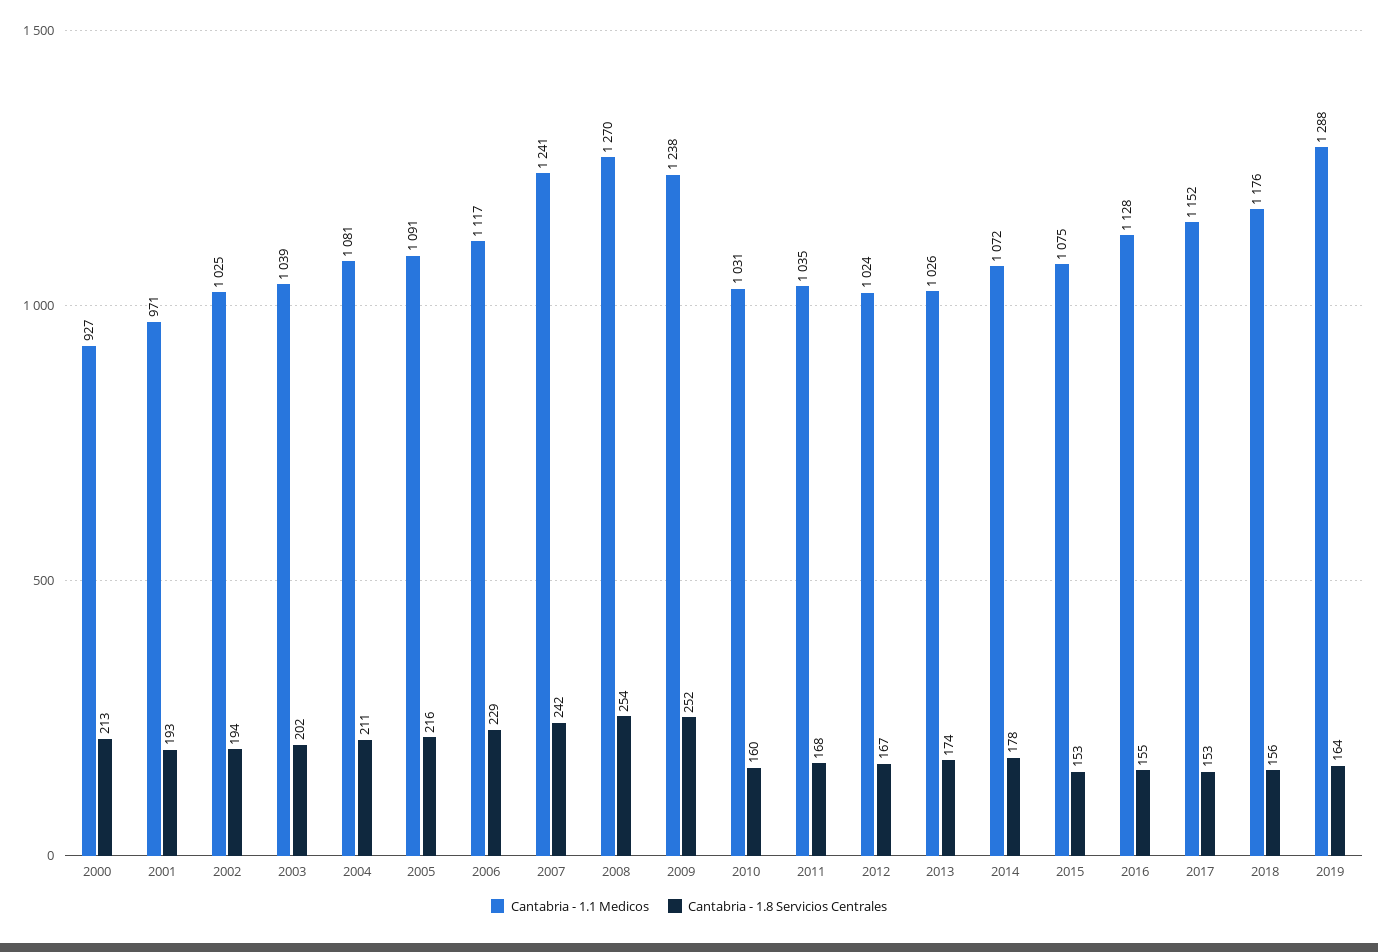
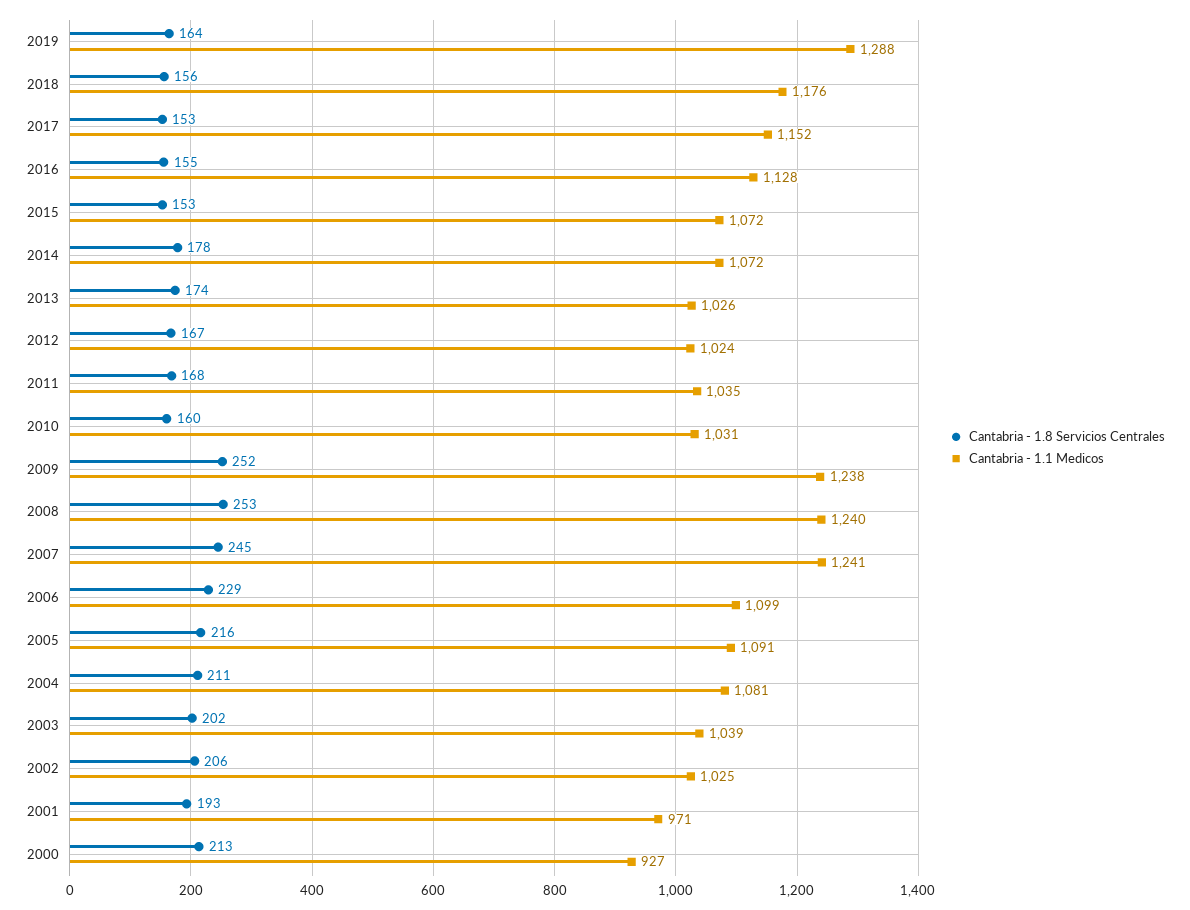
  {
    "Cantabria - 1.1 Medicos": {
      "2000": 927,
      "2001": 971,
      "2002": 1025,
      "2003": 1039,
      "2004": 1081,
      "2005": 1091,
-     "2006": 1117,
+     "2006": 1099,
      "2007": 1241,
-     "2008": 1270,
+     "2008": 1240,
      "2009": 1238,
      "2010": 1031,
      "2011": 1035,
      "2012": 1024,
      "2013": 1026,
      "2014": 1072,
-     "2015": 1075,
+     "2015": 1072,
      "2016": 1128,
      "2017": 1152,
      "2018": 1176,
      "2019": 1288
    },
    "Cantabria - 1.8 Servicios Centrales": {
      "2000": 213,
      "2001": 193,
-     "2002": 194,
+     "2002": 206,
      "2003": 202,
      "2004": 211,
      "2005": 216,
      "2006": 229,
-     "2007": 242,
+     "2007": 245,
-     "2008": 254,
+     "2008": 253,
      "2009": 252,
      "2010": 160,
      "2011": 168,
      "2012": 167,
      "2013": 174,
      "2014": 178,
      "2015": 153,
      "2016": 155,
      "2017": 153,
      "2018": 156,
      "2019": 164
    }
  }

